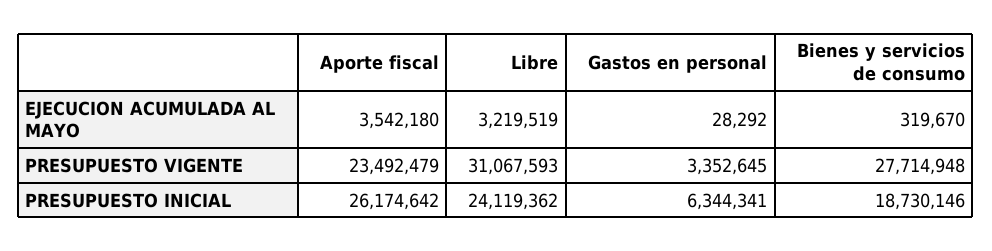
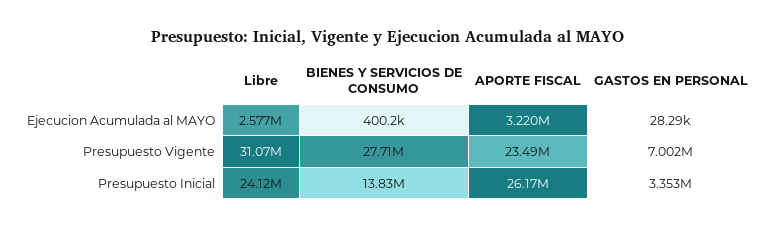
  {
    "Aporte fiscal": {
-     "EJECUCION ACUMULADA AL MAYO": 3542180,
+     "EJECUCION ACUMULADA AL MAYO": 3220000,
      "PRESUPUESTO VIGENTE": 23492479,
      "PRESUPUESTO INICIAL": 26174642
    },
    "Libre": {
-     "EJECUCION ACUMULADA AL MAYO": 3219519,
+     "EJECUCION ACUMULADA AL MAYO": 2577000,
      "PRESUPUESTO VIGENTE": 31067593,
      "PRESUPUESTO INICIAL": 24119362
    },
    "Gastos en personal": {
      "EJECUCION ACUMULADA AL MAYO": 28292,
-     "PRESUPUESTO VIGENTE": 3352645,
+     "PRESUPUESTO VIGENTE": 7002000,
-     "PRESUPUESTO INICIAL": 6344341
+     "PRESUPUESTO INICIAL": 3353000
    },
    "Bienes y servicios de consumo": {
-     "EJECUCION ACUMULADA AL MAYO": 319670,
+     "EJECUCION ACUMULADA AL MAYO": 400200,
      "PRESUPUESTO VIGENTE": 27714948,
-     "PRESUPUESTO INICIAL": 18730146
+     "PRESUPUESTO INICIAL": 13830000
    }
  }

